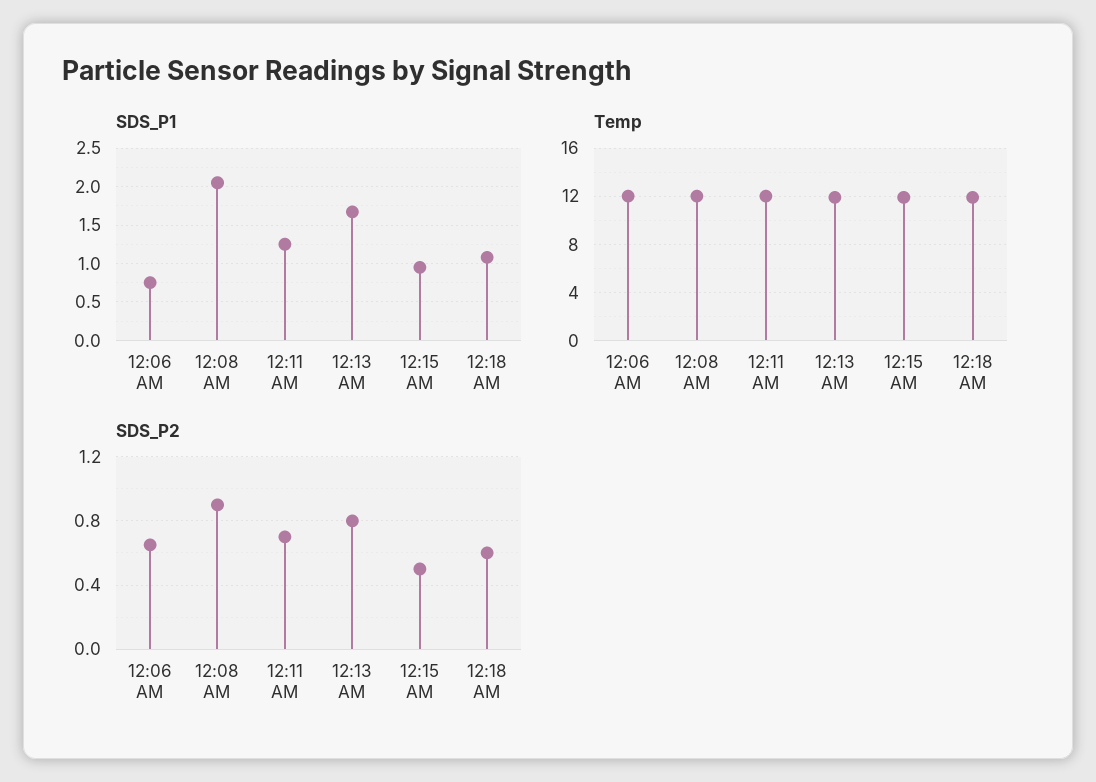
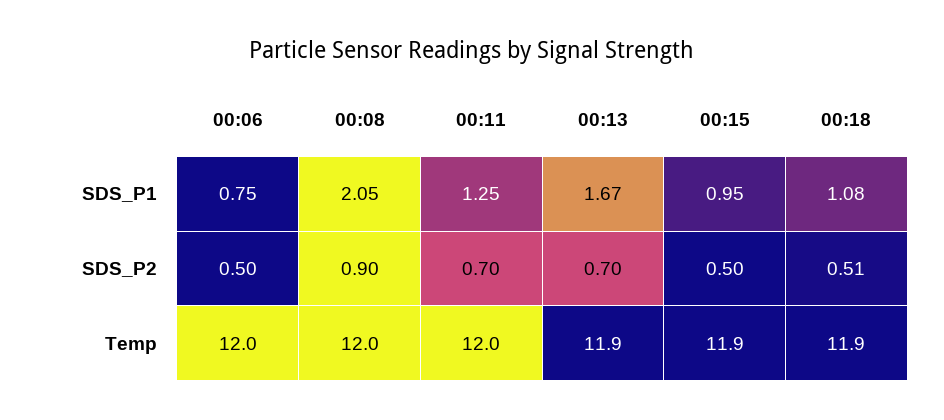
  {
    "SDS_P1": {
      "12:06 AM": 0.75,
      "12:08 AM": 2.05,
      "12:11 AM": 1.25,
      "12:13 AM": 1.67,
      "12:15 AM": 0.95,
      "12:18 AM": 1.08
    },
    "Temp": {
      "12:06 AM": 12,
      "12:08 AM": 12,
      "12:11 AM": 12,
      "12:13 AM": 11.9,
      "12:15 AM": 11.9,
      "12:18 AM": 11.9
    },
    "SDS_P2": {
-     "12:06 AM": 0.65,
+     "12:06 AM": 0.5,
      "12:08 AM": 0.9,
      "12:11 AM": 0.7,
-     "12:13 AM": 0.8,
+     "12:13 AM": 0.7,
      "12:15 AM": 0.5,
-     "12:18 AM": 0.6
+     "12:18 AM": 0.51
    }
  }

